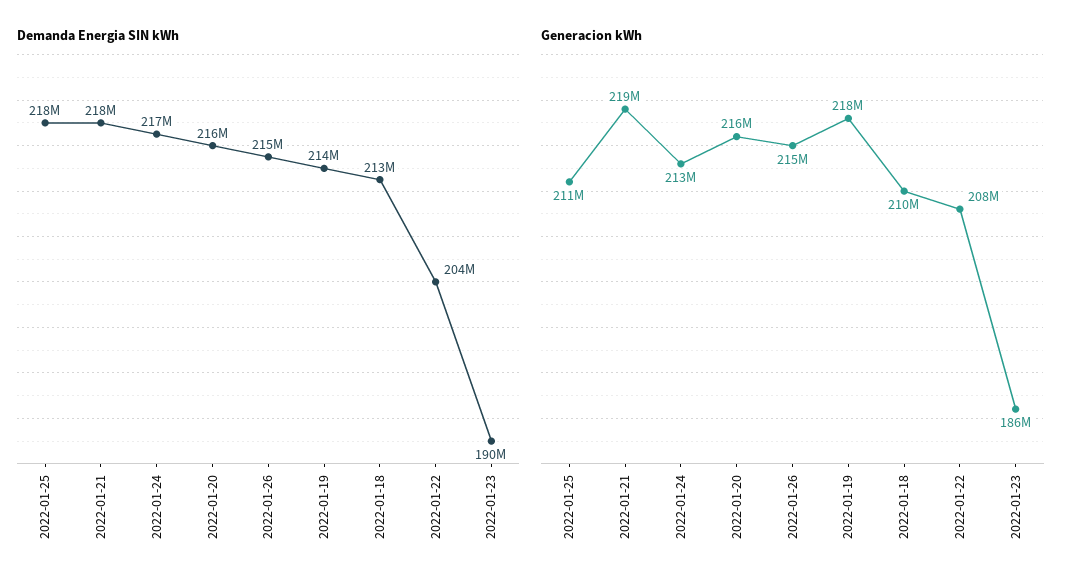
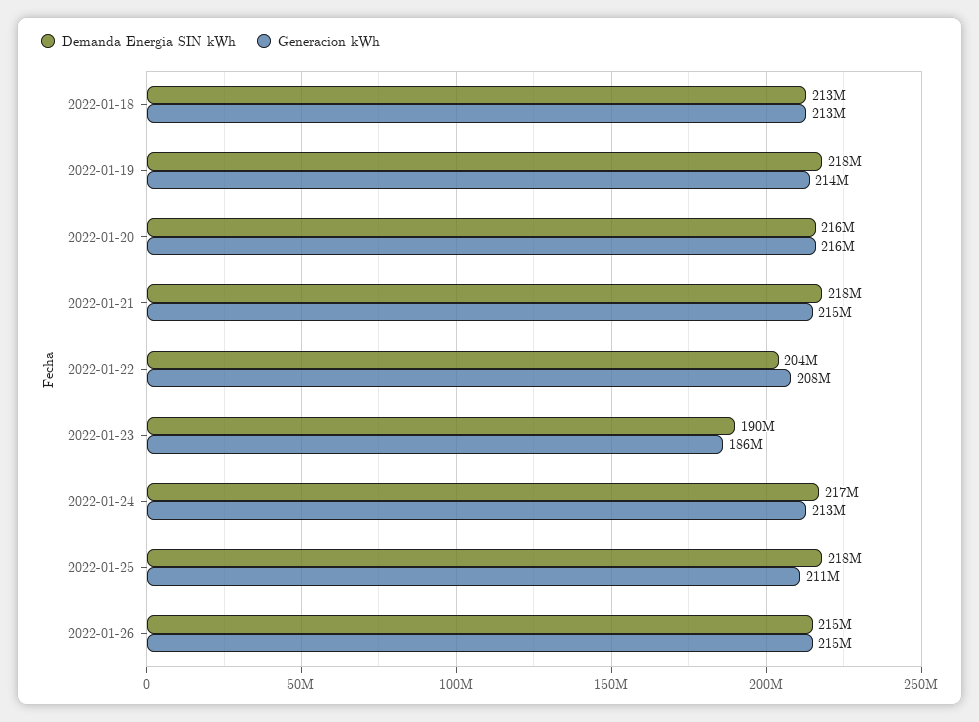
  {
    "Demanda Energia SIN kWh": {
      "2022-01-25": 218000000,
      "2022-01-21": 218000000,
      "2022-01-24": 217000000,
      "2022-01-20": 216000000,
      "2022-01-26": 215000000,
-     "2022-01-19": 214000000,
+     "2022-01-19": 218000000,
      "2022-01-18": 213000000,
      "2022-01-22": 204000000,
      "2022-01-23": 190000000
    },
    "Generacion kWh": {
      "2022-01-25": 211000000,
-     "2022-01-21": 219000000,
+     "2022-01-21": 215000000,
      "2022-01-24": 213000000,
      "2022-01-20": 216000000,
      "2022-01-26": 215000000,
-     "2022-01-19": 218000000,
+     "2022-01-19": 214000000,
-     "2022-01-18": 210000000,
+     "2022-01-18": 213000000,
      "2022-01-22": 208000000,
      "2022-01-23": 186000000
    }
  }

